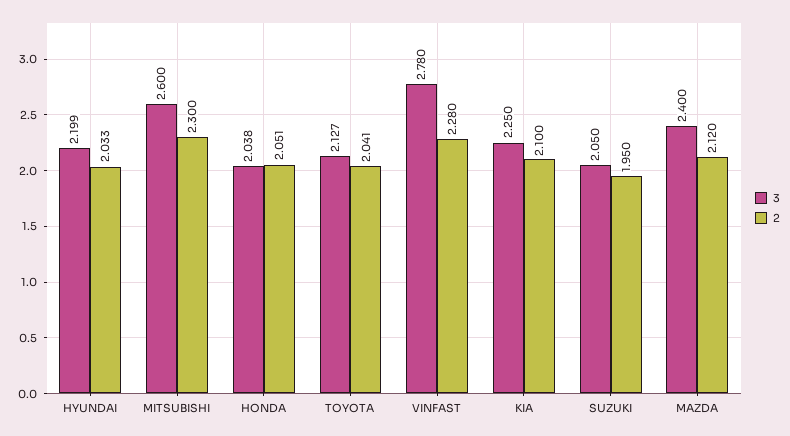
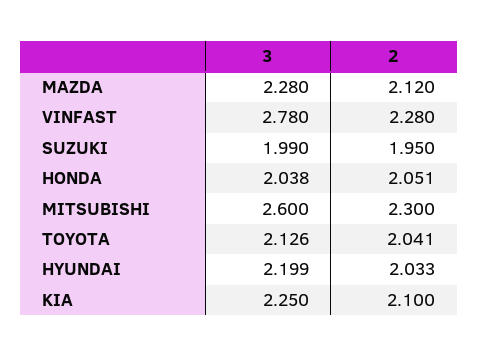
  {
    "3": {
      "HYUNDAI": 2.199,
      "MITSUBISHI": 2.6,
      "HONDA": 2.038,
-     "TOYOTA": 2.127,
+     "TOYOTA": 2.126,
      "VINFAST": 2.78,
      "KIA": 2.25,
-     "SUZUKI": 2.05,
+     "SUZUKI": 1.99,
-     "MAZDA": 2.4
+     "MAZDA": 2.28
    },
    "2": {
      "HYUNDAI": 2.033,
      "MITSUBISHI": 2.3,
      "HONDA": 2.051,
      "TOYOTA": 2.041,
      "VINFAST": 2.28,
      "KIA": 2.1,
      "SUZUKI": 1.95,
      "MAZDA": 2.12
    }
  }

